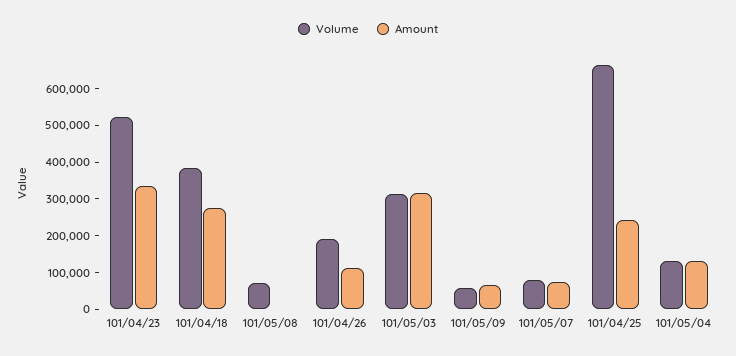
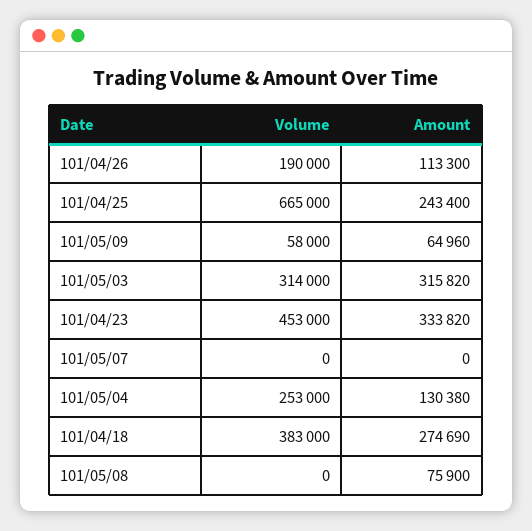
  {
    "Volume": {
-     "101/04/23": 525000,
+     "101/04/23": 453000,
      "101/04/18": 383000,
-     "101/05/08": 75000,
+     "101/05/08": 0,
      "101/04/26": 190000,
      "101/05/03": 314000,
      "101/05/09": 58000,
-     "101/05/07": 75000,
+     "101/05/07": 0,
      "101/04/25": 665000,
-     "101/05/04": 125000
+     "101/05/04": 253000
    },
    "Amount": {
      "101/04/23": 333820,
      "101/04/18": 274690,
-     "101/05/08": 0,
+     "101/05/08": 75900,
      "101/04/26": 113300,
      "101/05/03": 315820,
      "101/05/09": 64960,
-     "101/05/07": 75000,
+     "101/05/07": 0,
      "101/04/25": 243400,
      "101/05/04": 130380
    }
  }

